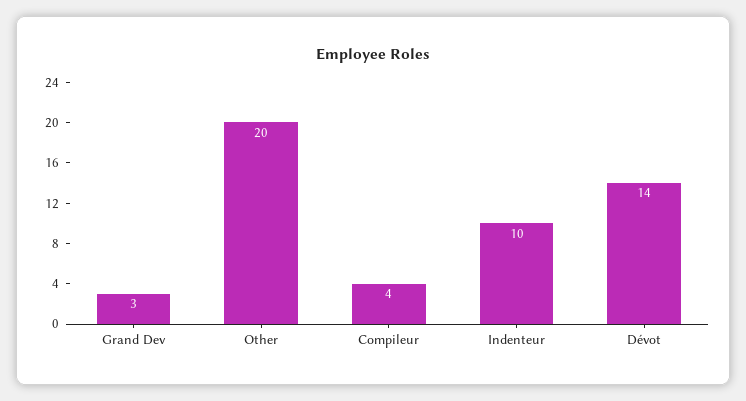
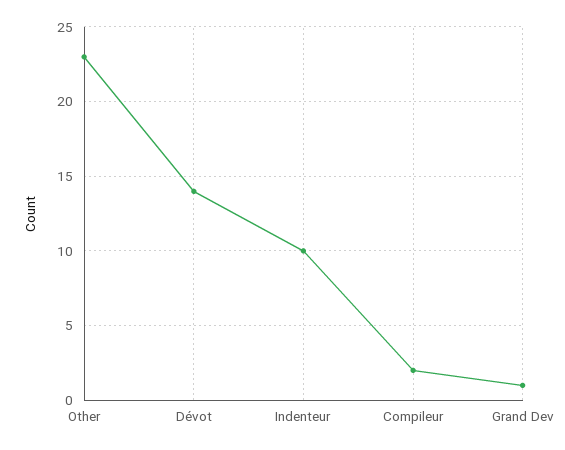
  {
-   "Grand Dev": 3,
+   "Grand Dev": 1,
-   "Other": 20,
+   "Other": 23,
-   "Compileur": 4,
+   "Compileur": 2,
    "Indenteur": 10,
    "Dévot": 14
  }

